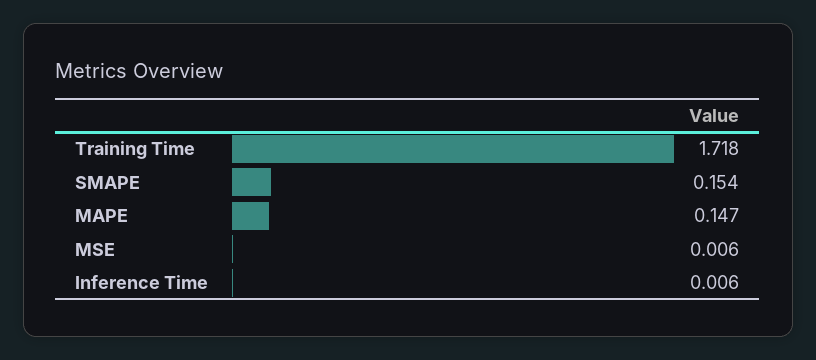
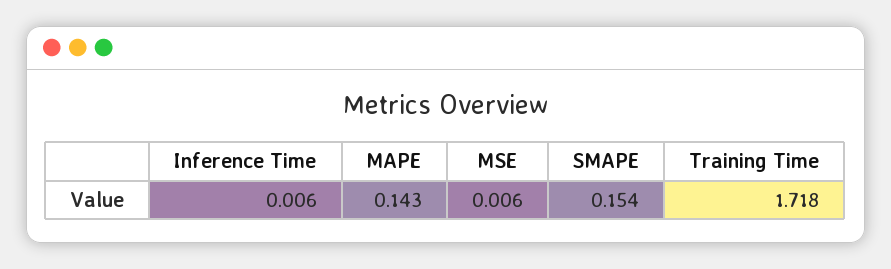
  {
    "Training Time": 1.718,
    "SMAPE": 0.154,
-   "MAPE": 0.147,
+   "MAPE": 0.143,
    "MSE": 0.006,
    "Inference Time": 0.006
  }

